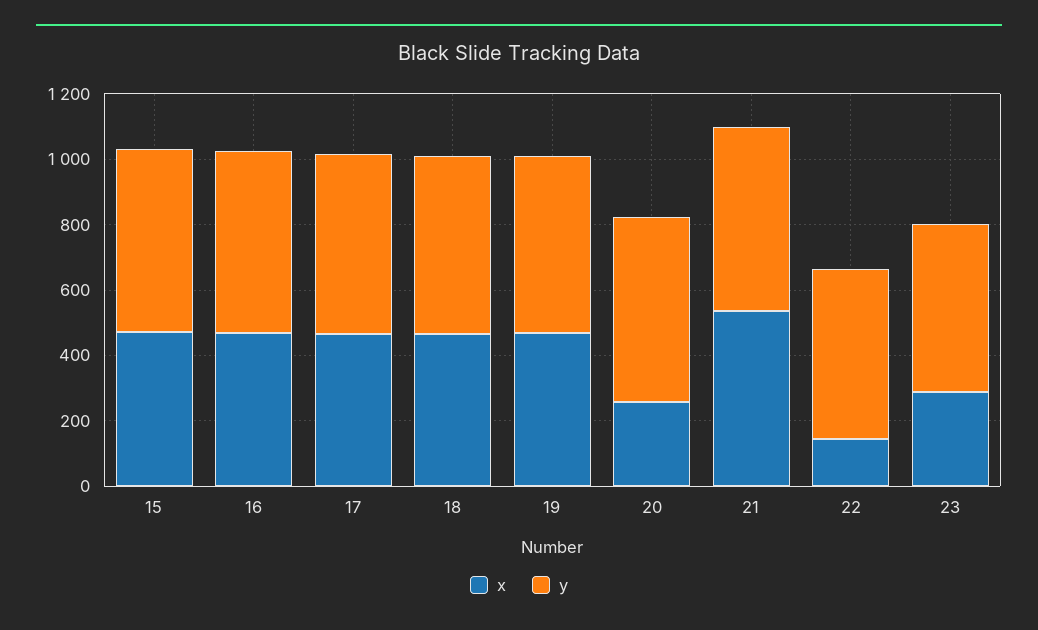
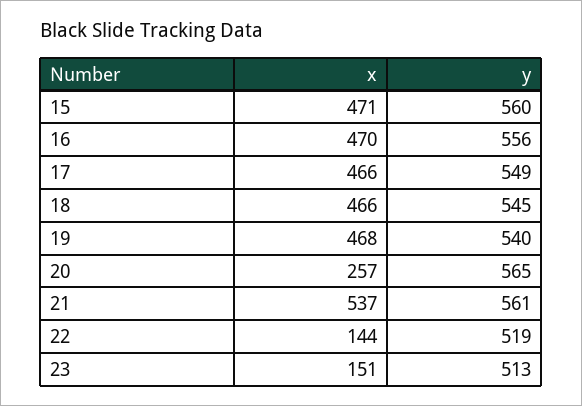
  {
    "x": {
      "15": 471,
      "16": 470,
      "17": 466,
      "18": 466,
      "19": 468,
      "20": 257,
      "21": 537,
      "22": 144,
-     "23": 300
+     "23": 151
    },
    "y": {
      "15": 560,
      "16": 556,
      "17": 549,
      "18": 545,
      "19": 540,
      "20": 565,
      "21": 561,
      "22": 519,
      "23": 513
    }
  }

